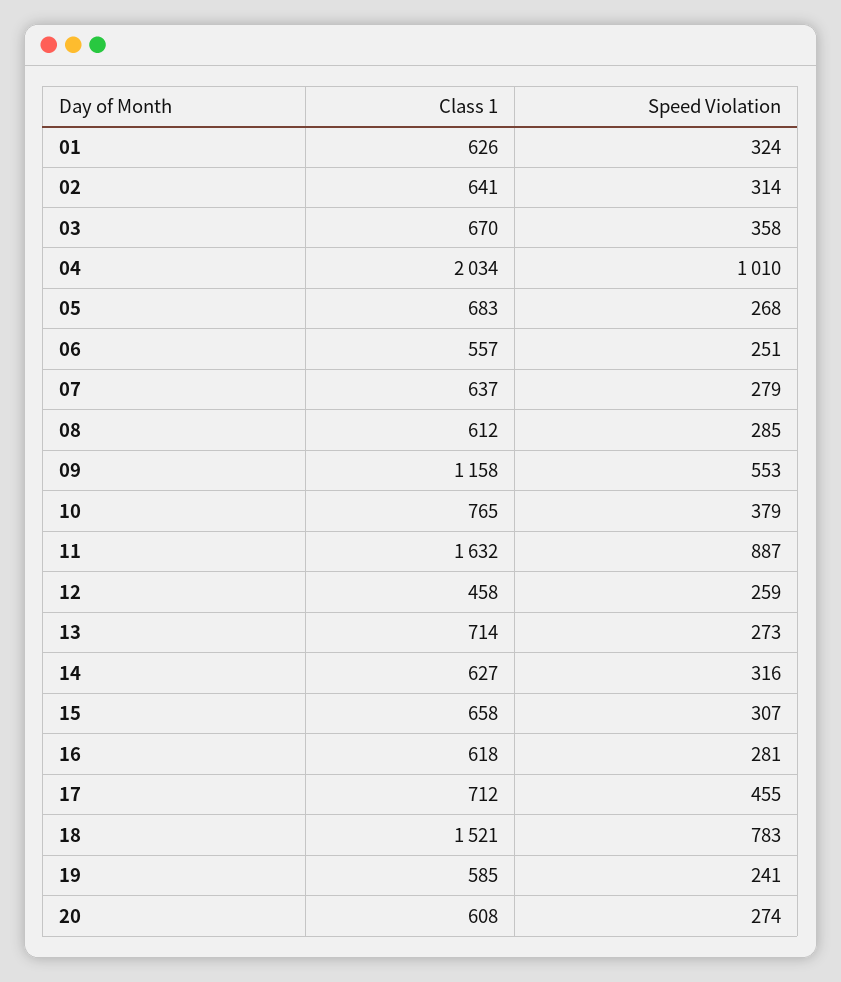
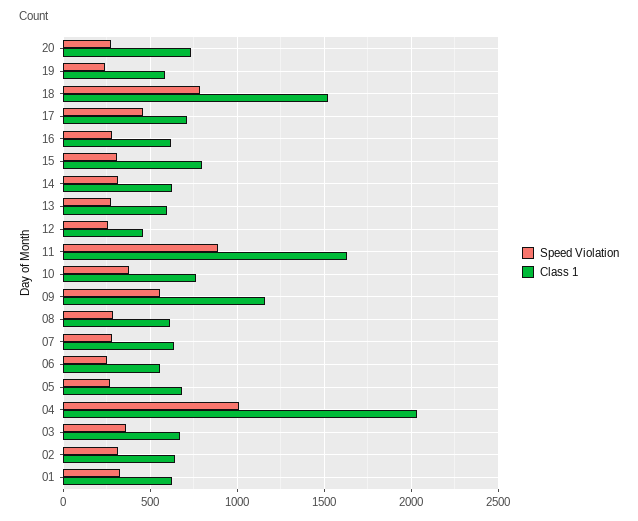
  {
    "Class 1": {
      "01": 626,
      "02": 641,
      "03": 670,
      "04": 2034,
      "05": 683,
      "06": 557,
      "07": 637,
      "08": 612,
      "09": 1158,
      "10": 765,
      "11": 1632,
      "12": 458,
-     "13": 714,
+     "13": 600,
      "14": 627,
-     "15": 658,
+     "15": 800,
      "16": 618,
      "17": 712,
      "18": 1521,
      "19": 585,
-     "20": 608
+     "20": 750
    },
    "Speed Violation": {
      "01": 324,
      "02": 314,
      "03": 358,
      "04": 1010,
      "05": 268,
      "06": 251,
      "07": 279,
      "08": 285,
      "09": 553,
      "10": 379,
      "11": 887,
      "12": 259,
      "13": 273,
      "14": 316,
      "15": 307,
      "16": 281,
      "17": 455,
      "18": 783,
      "19": 241,
      "20": 274
    }
  }

